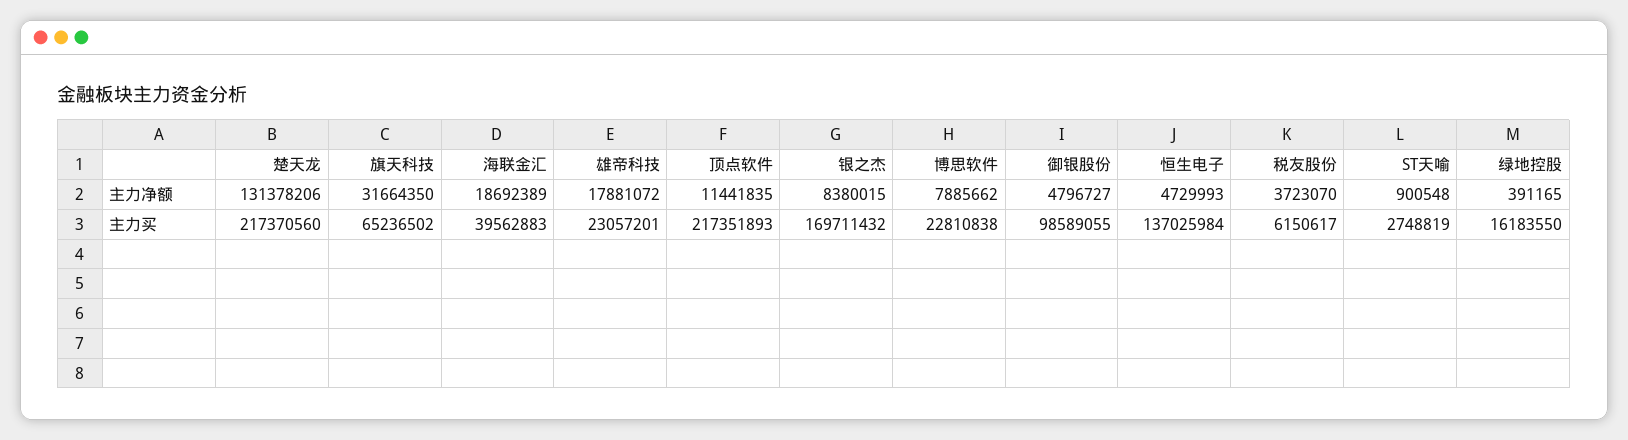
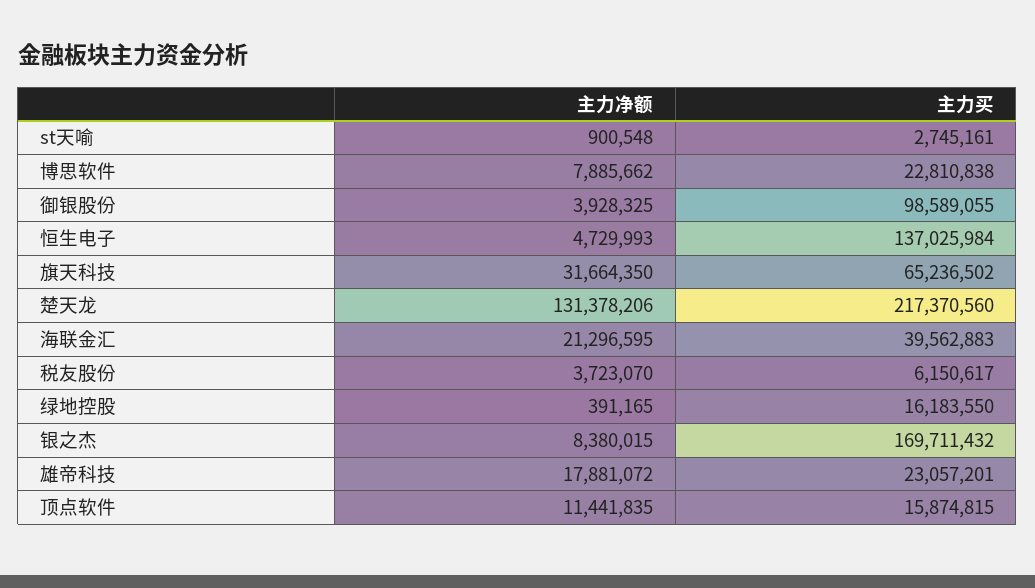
  {
    "楚天龙": {
      "主力净额": 131378206,
      "主力买": 217370560
    },
    "旗天科技": {
      "主力净额": 31664350,
      "主力买": 65236502
    },
    "海联金汇": {
-     "主力净额": 18692389,
+     "主力净额": 21296595,
      "主力买": 39562883
    },
    "雄帝科技": {
      "主力净额": 17881072,
      "主力买": 23057201
    },
    "顶点软件": {
      "主力净额": 11441835,
-     "主力买": 217351893
+     "主力买": 15874815
    },
    "银之杰": {
      "主力净额": 8380015,
      "主力买": 169711432
    },
    "博思软件": {
      "主力净额": 7885662,
      "主力买": 22810838
    },
    "御银股份": {
-     "主力净额": 4796727,
+     "主力净额": 3928325,
      "主力买": 98589055
    },
    "恒生电子": {
      "主力净额": 4729993,
      "主力买": 137025984
    },
    "税友股份": {
      "主力净额": 3723070,
      "主力买": 6150617
    },
    "ST天喻": {
      "主力净额": 900548,
-     "主力买": 2748819
+     "主力买": 2745161
    },
    "绿地控股": {
      "主力净额": 391165,
      "主力买": 16183550
    }
  }

